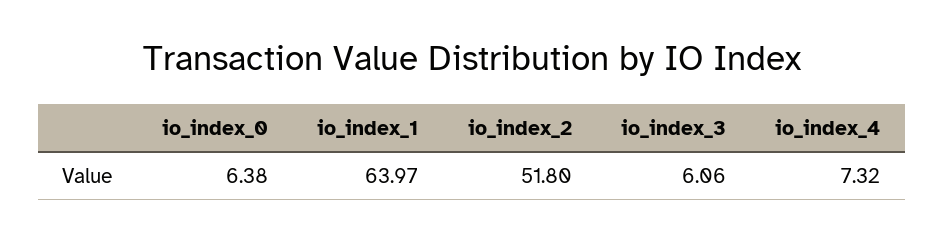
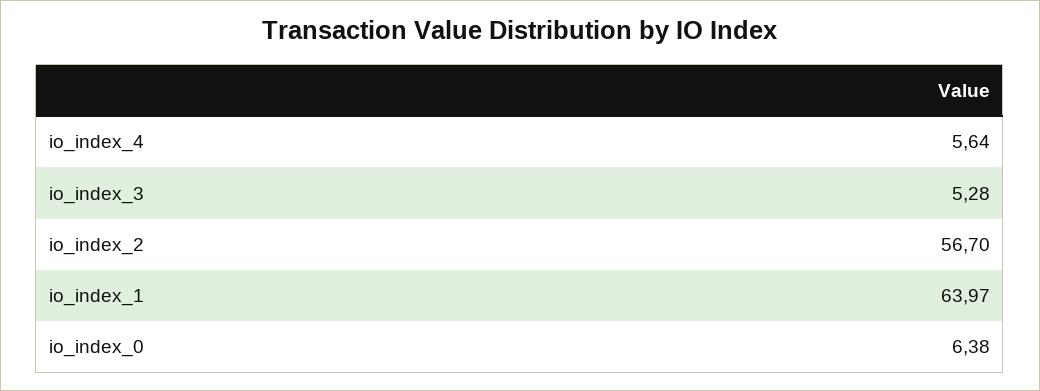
  {
    "io_index_0": 6.38,
    "io_index_1": 63.97,
-   "io_index_2": 51.8,
+   "io_index_2": 56.7,
-   "io_index_3": 6.06,
+   "io_index_3": 5.28,
-   "io_index_4": 7.32
+   "io_index_4": 5.64
  }

